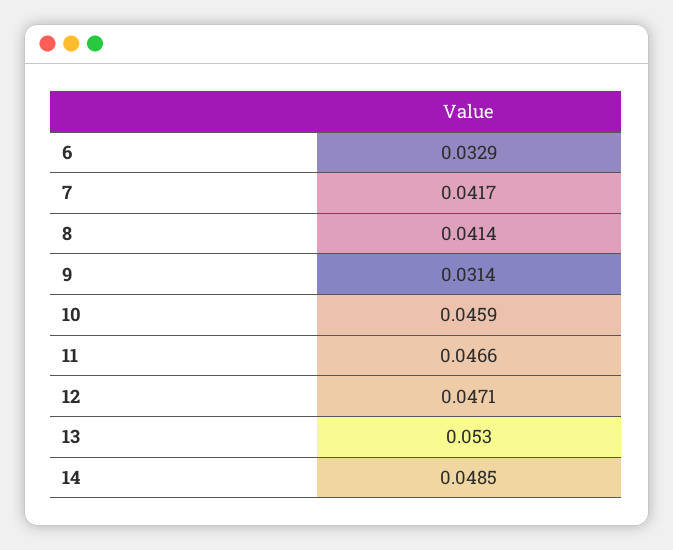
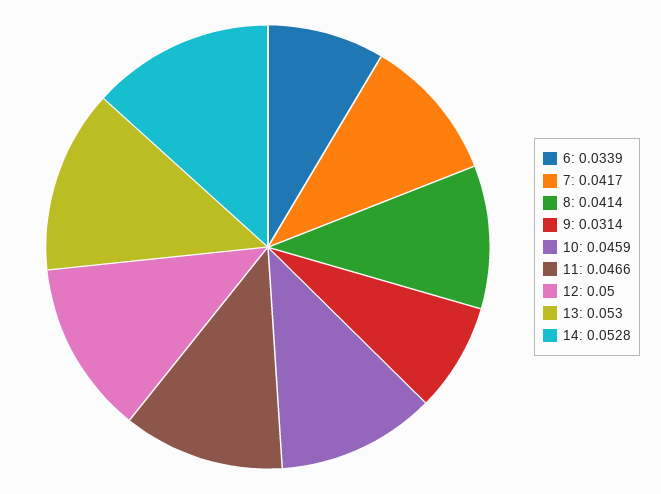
  {
-   "6": 0.0329,
+   "6": 0.0339,
    "7": 0.0417,
    "8": 0.0414,
    "9": 0.0314,
    "10": 0.0459,
    "11": 0.0466,
-   "12": 0.0471,
+   "12": 0.05,
    "13": 0.053,
-   "14": 0.0485
+   "14": 0.0528
  }

